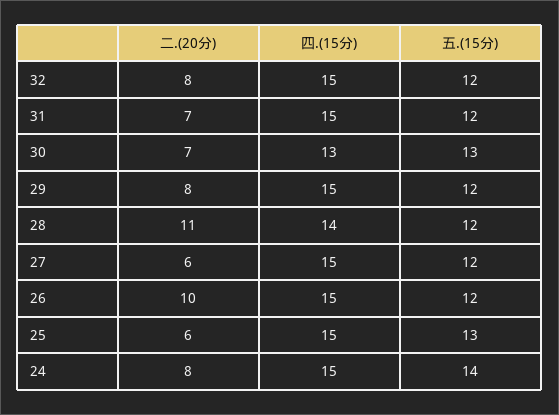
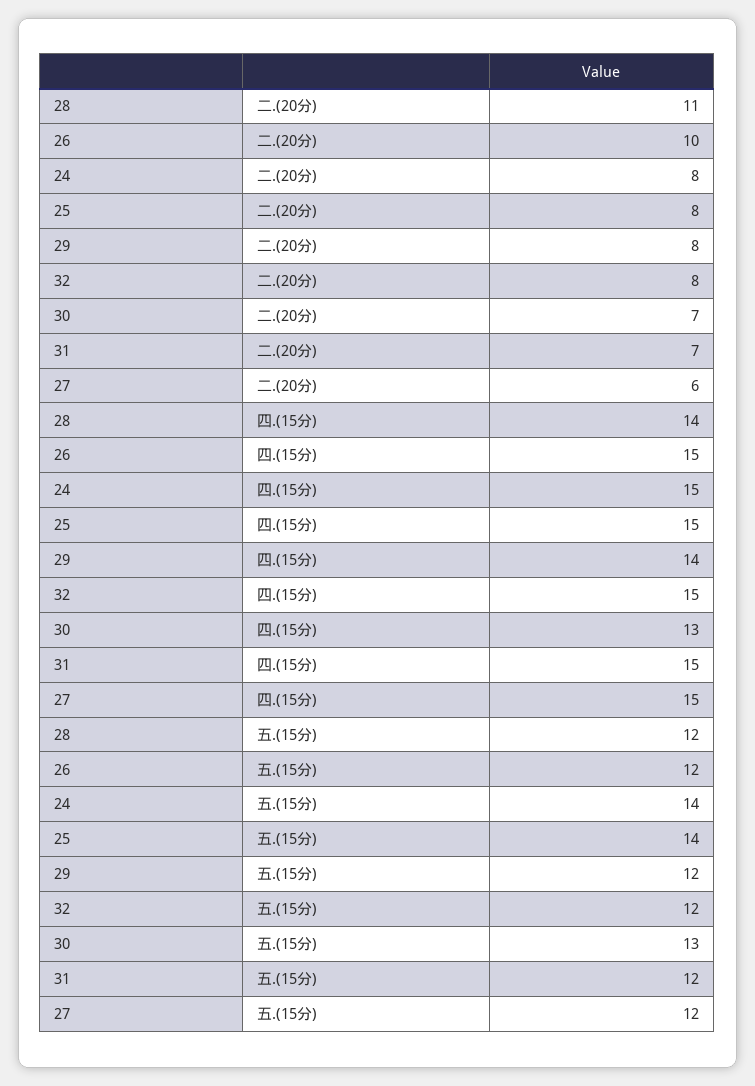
  {
    "二.(20分)": {
      "32": 8,
      "31": 7,
      "30": 7,
      "29": 8,
      "28": 11,
      "27": 6,
      "26": 10,
-     "25": 6,
+     "25": 8,
      "24": 8
    },
    "四.(15分)": {
      "32": 15,
      "31": 15,
      "30": 13,
-     "29": 15,
+     "29": 14,
      "28": 14,
      "27": 15,
      "26": 15,
      "25": 15,
      "24": 15
    },
    "五.(15分)": {
      "32": 12,
      "31": 12,
      "30": 13,
      "29": 12,
      "28": 12,
      "27": 12,
      "26": 12,
-     "25": 13,
+     "25": 14,
      "24": 14
    }
  }

